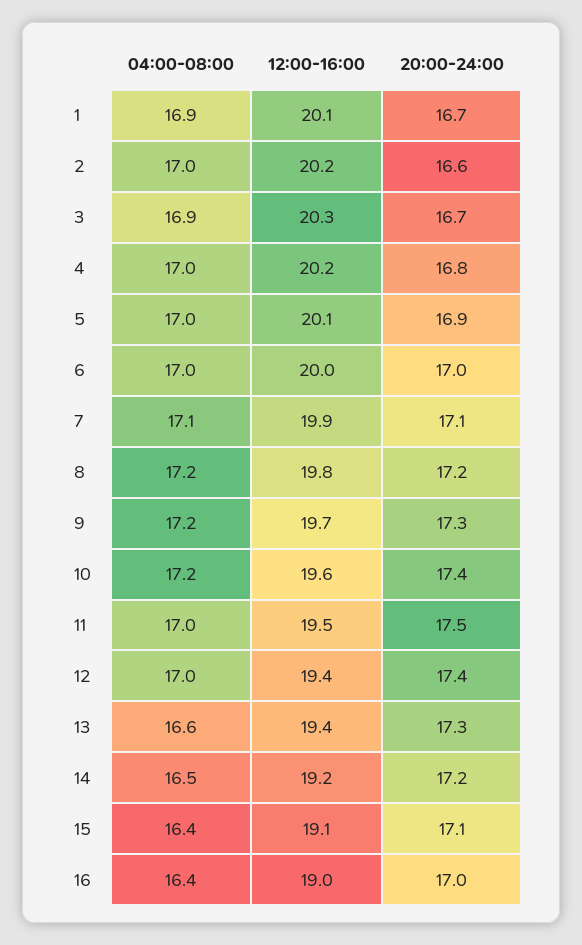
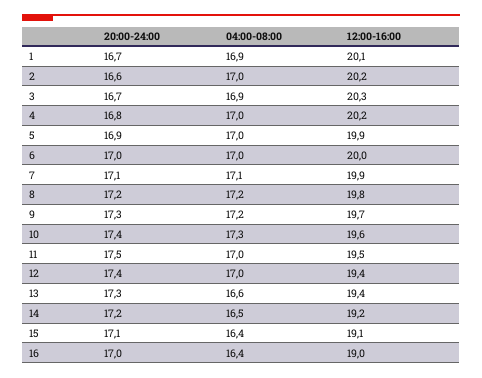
  {
    "04:00-08:00": {
      "1": 16.9,
      "2": 17,
      "3": 16.9,
      "4": 17,
      "5": 17,
      "6": 17,
      "7": 17.1,
      "8": 17.2,
      "9": 17.2,
-     "10": 17.2,
+     "10": 17.3,
      "11": 17,
      "12": 17,
      "13": 16.6,
      "14": 16.5,
      "15": 16.4,
      "16": 16.4
    },
    "12:00-16:00": {
      "1": 20.1,
      "2": 20.2,
      "3": 20.3,
      "4": 20.2,
-     "5": 20.1,
+     "5": 19.9,
      "6": 20,
      "7": 19.9,
      "8": 19.8,
      "9": 19.7,
      "10": 19.6,
      "11": 19.5,
      "12": 19.4,
      "13": 19.4,
      "14": 19.2,
      "15": 19.1,
      "16": 19
    },
    "20:00-24:00": {
      "1": 16.7,
      "2": 16.6,
      "3": 16.7,
      "4": 16.8,
      "5": 16.9,
      "6": 17,
      "7": 17.1,
      "8": 17.2,
      "9": 17.3,
      "10": 17.4,
      "11": 17.5,
      "12": 17.4,
      "13": 17.3,
      "14": 17.2,
      "15": 17.1,
      "16": 17
    }
  }

